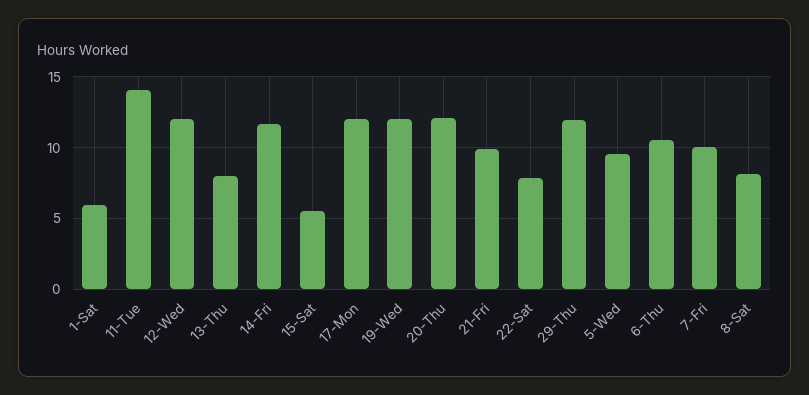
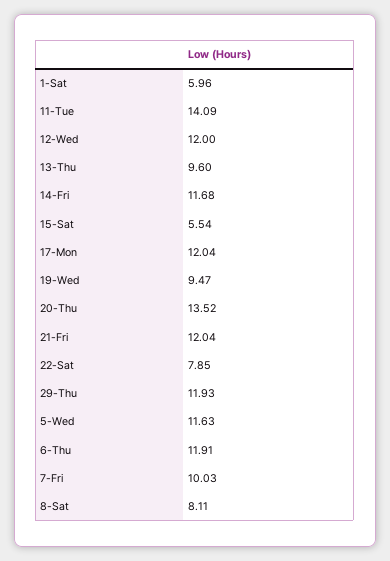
  {
    "1-Sat": 5.96,
    "11-Tue": 14.09,
    "12-Wed": 12,
-   "13-Thu": 8,
+   "13-Thu": 9.6,
    "14-Fri": 11.68,
    "15-Sat": 5.54,
    "17-Mon": 12.04,
-   "19-Wed": 12,
+   "19-Wed": 9.47,
-   "20-Thu": 12,
+   "20-Thu": 13.52,
-   "21-Fri": 10,
+   "21-Fri": 12.04,
    "22-Sat": 7.85,
    "29-Thu": 11.93,
-   "5-Wed": 9.5,
+   "5-Wed": 11.63,
-   "6-Thu": 10.5,
+   "6-Thu": 11.91,
    "7-Fri": 10.03,
    "8-Sat": 8.11
  }

